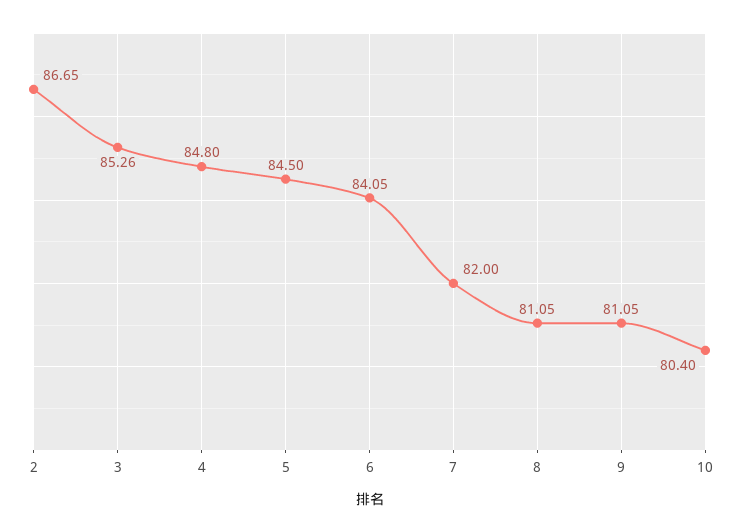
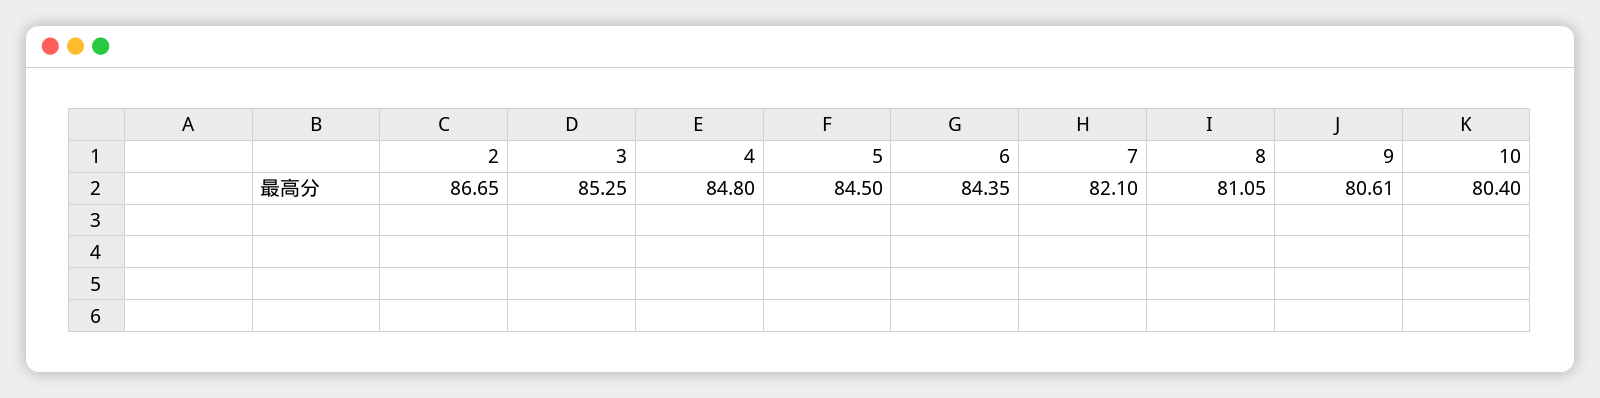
  {
    "2": 86.65,
-   "3": 85.26,
+   "3": 85.25,
    "4": 84.8,
    "5": 84.5,
-   "6": 84.05,
+   "6": 84.35,
-   "7": 82,
+   "7": 82.1,
    "8": 81.05,
-   "9": 81.05,
+   "9": 80.61,
    "10": 80.4
  }

